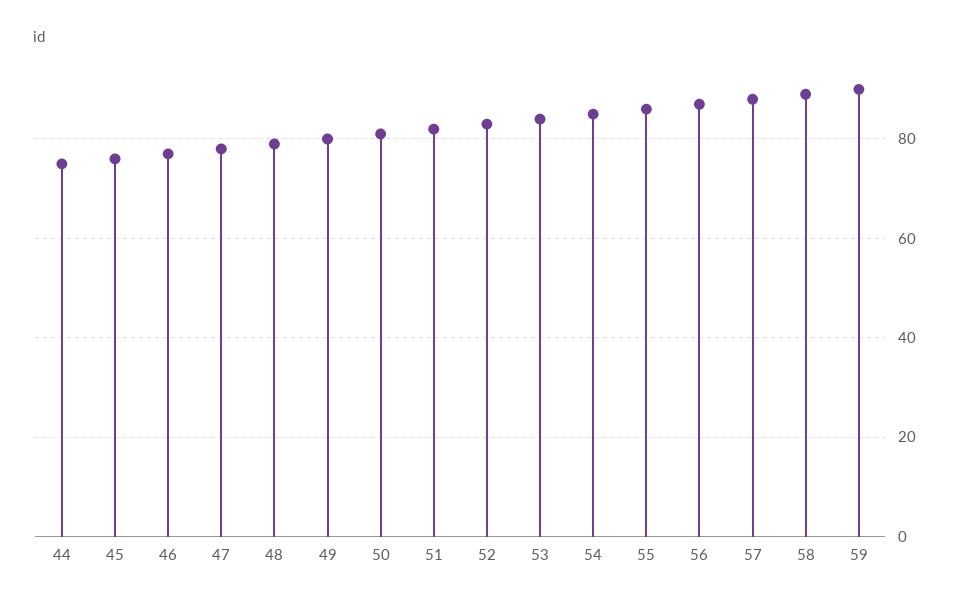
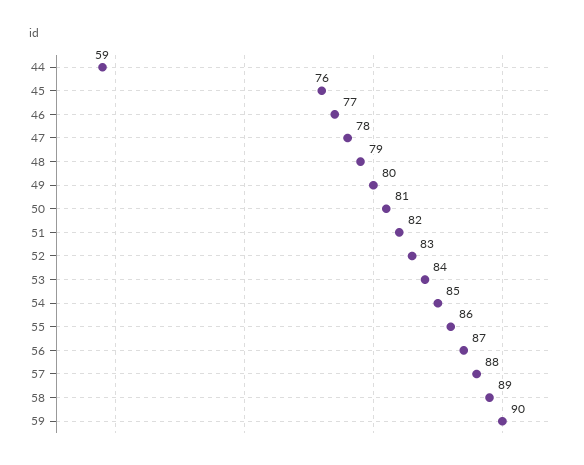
  {
-   "44": 75,
+   "44": 59,
    "45": 76,
    "46": 77,
    "47": 78,
    "48": 79,
    "49": 80,
    "50": 81,
    "51": 82,
    "52": 83,
    "53": 84,
    "54": 85,
    "55": 86,
    "56": 87,
    "57": 88,
    "58": 89,
    "59": 90
  }

